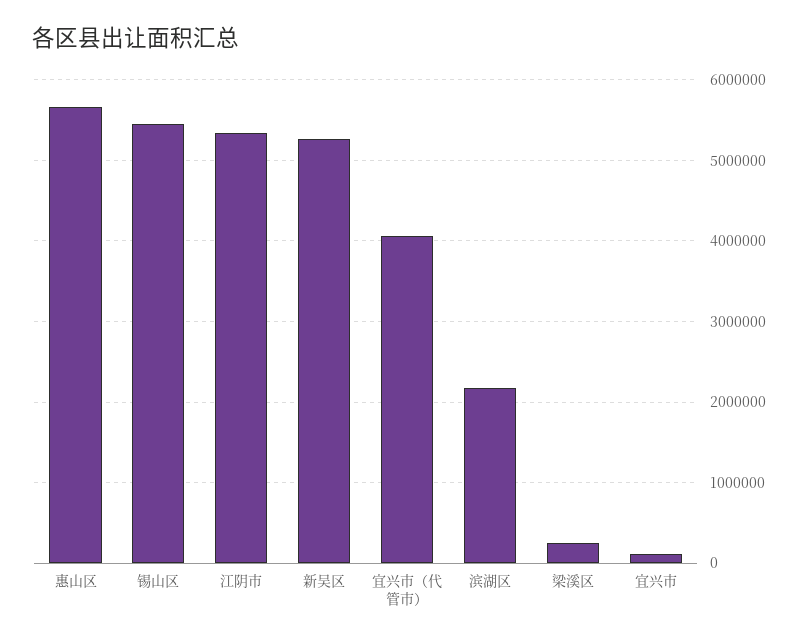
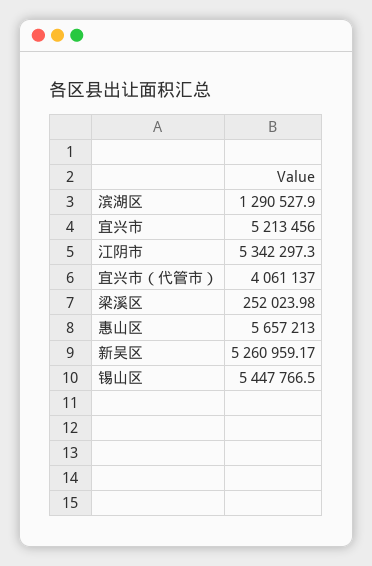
  {
    "惠山区": 5657213,
    "锡山区": 5447766.5,
    "江阴市": 5342297.3,
    "新吴区": 5260959.17,
    "宜兴市（代管市）": 4061137,
-   "滨湖区": 2200000,
+   "滨湖区": 1290527.9,
    "梁溪区": 252023.98,
-   "宜兴市": 100000
+   "宜兴市": 5213456
  }

